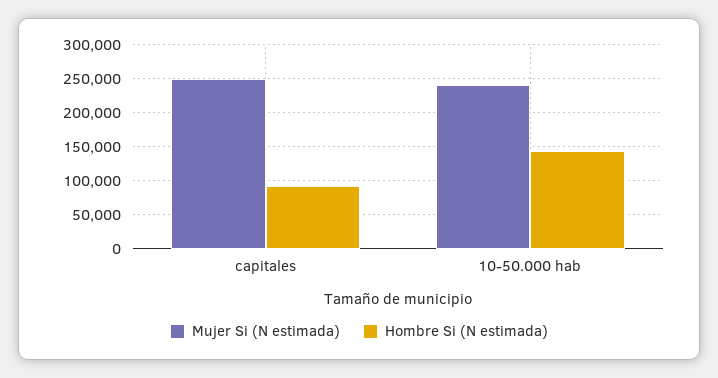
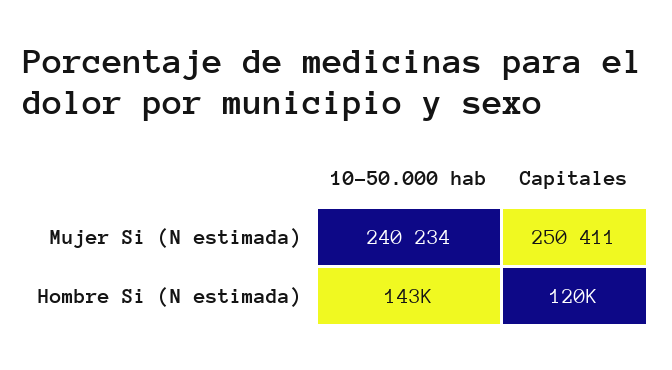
  {
    "Mujer Si (N estimada)": {
      "capitales": 250411,
      "10-50.000 hab": 240234
    },
    "Hombre Si (N estimada)": {
-     "capitales": 90000,
+     "capitales": 120000,
      "10-50.000 hab": 143000
    }
  }

